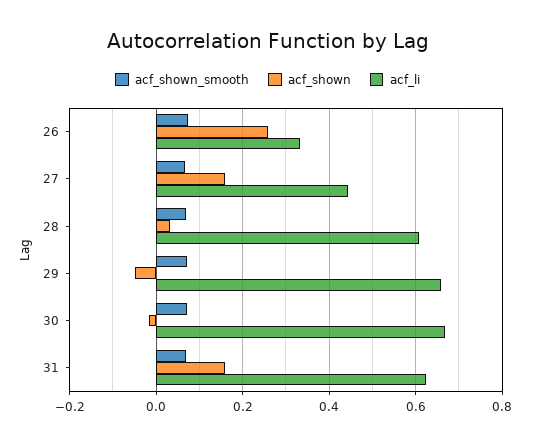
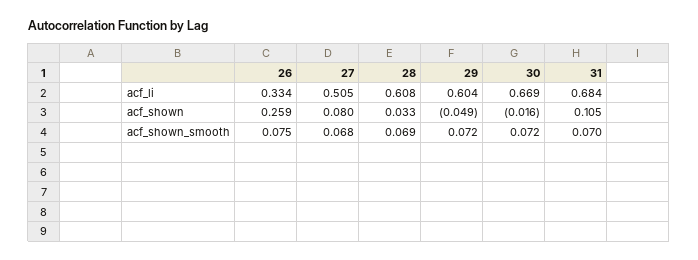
  {
    "acf_shown_smooth": {
      "26": 0.075,
      "27": 0.068,
      "28": 0.069,
      "29": 0.072,
      "30": 0.072,
      "31": 0.07
    },
    "acf_shown": {
      "26": 0.259,
-     "27": 0.16,
+     "27": 0.08,
      "28": 0.033,
      "29": -0.049,
      "30": -0.016,
-     "31": 0.16
+     "31": 0.105
    },
    "acf_li": {
      "26": 0.334,
-     "27": 0.44,
+     "27": 0.505,
      "28": 0.608,
-     "29": 0.66,
+     "29": 0.604,
      "30": 0.669,
-     "31": 0.62
+     "31": 0.684
    }
  }

